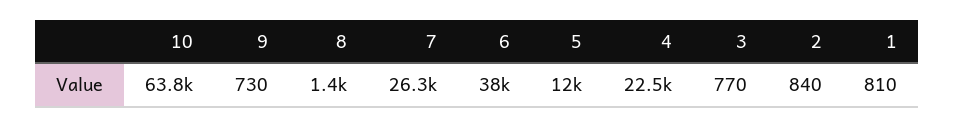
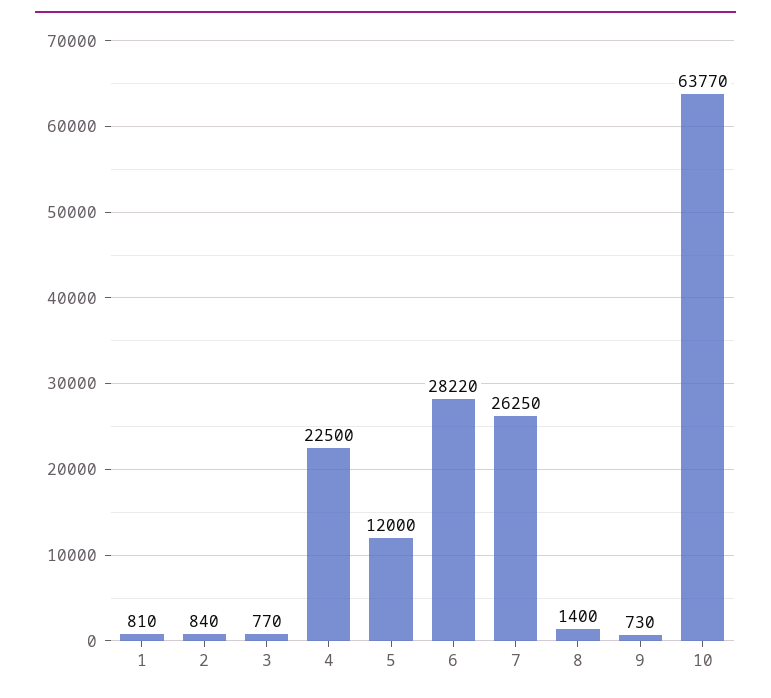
  {
    "10": 63770,
    "9": 730,
    "8": 1400,
    "7": 26250,
-   "6": 38000,
+   "6": 28220,
    "5": 12000,
    "4": 22500,
    "3": 770,
    "2": 840,
    "1": 810
  }

